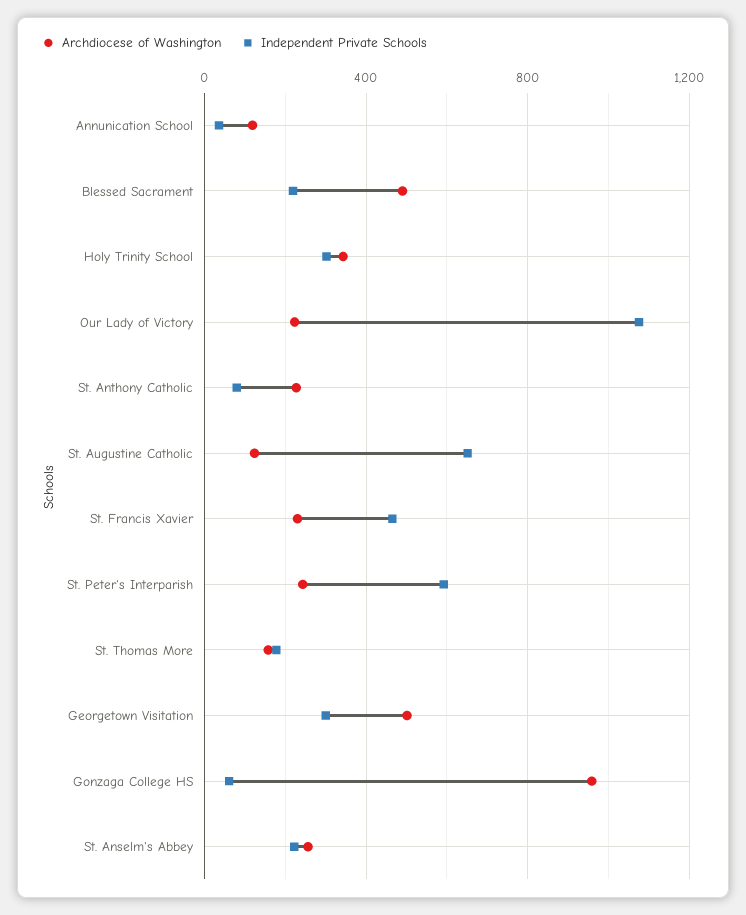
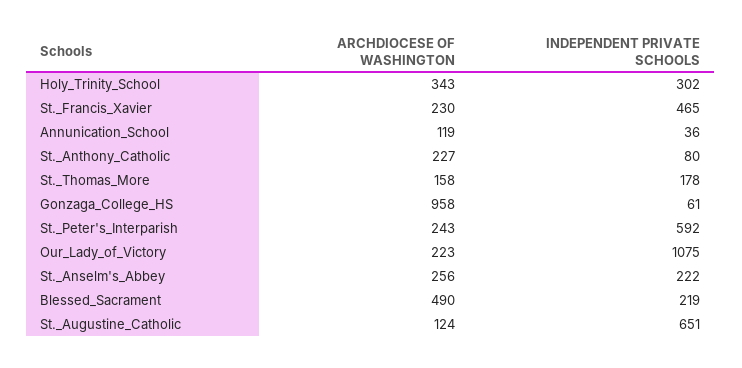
  {
    "Archdiocese of Washington": {
      "Annunication School": 119,
      "Blessed Sacrament": 490,
      "Holy Trinity School": 343,
      "Our Lady of Victory": 223,
      "St. Anthony Catholic": 227,
      "St. Augustine Catholic": 124,
      "St. Francis Xavier": 230,
      "St. Peter's Interparish": 243,
      "St. Thomas More": 158,
-     "Georgetown Visitation": 500,
      "Gonzaga College HS": 958,
      "St. Anselm's Abbey": 256
    },
    "Independent Private Schools": {
      "Annunication School": 36,
      "Blessed Sacrament": 219,
      "Holy Trinity School": 302,
      "Our Lady of Victory": 1075,
      "St. Anthony Catholic": 80,
      "St. Augustine Catholic": 651,
      "St. Francis Xavier": 465,
      "St. Peter's Interparish": 592,
      "St. Thomas More": 178,
-     "Georgetown Visitation": 300,
      "Gonzaga College HS": 61,
      "St. Anselm's Abbey": 222
    }
  }

